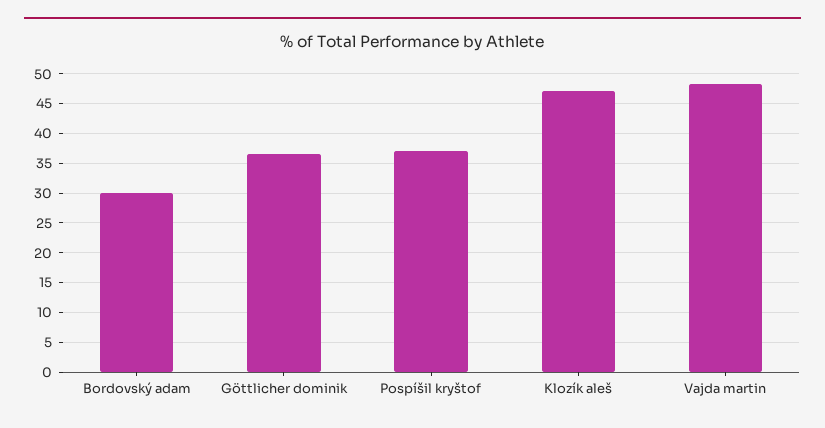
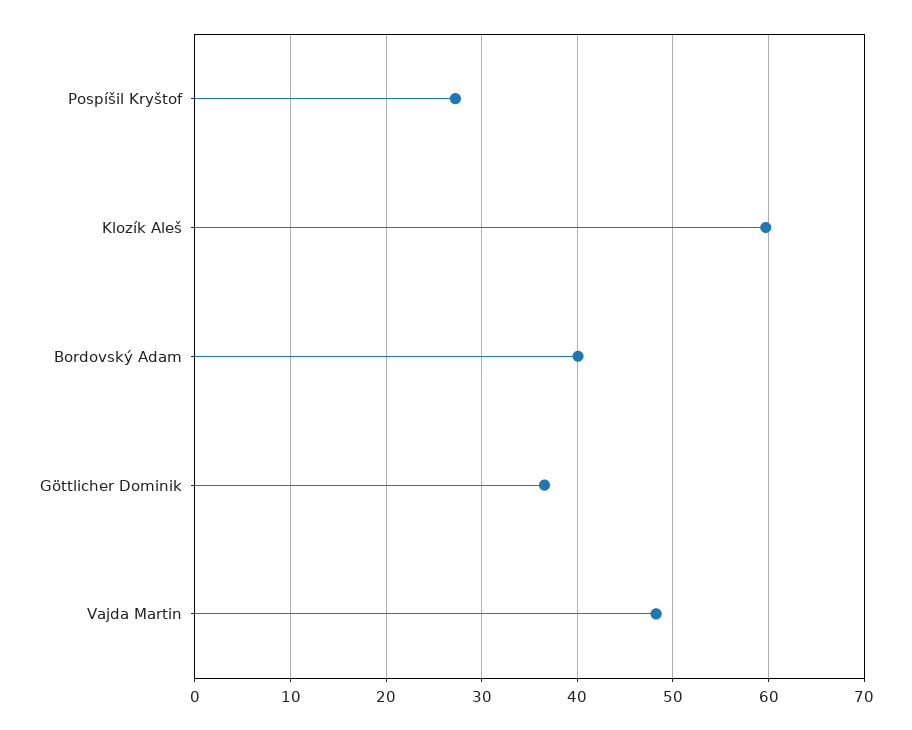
  {
-   "Bordovský adam": 30,
+   "Bordovský adam": 40,
    "Göttlicher dominik": 37,
-   "Pospíšil kryštof": 37.5,
+   "Pospíšil kryštof": 27,
-   "Klozík aleš": 47.5,
+   "Klozík aleš": 60,
    "Vajda martin": 48
  }

